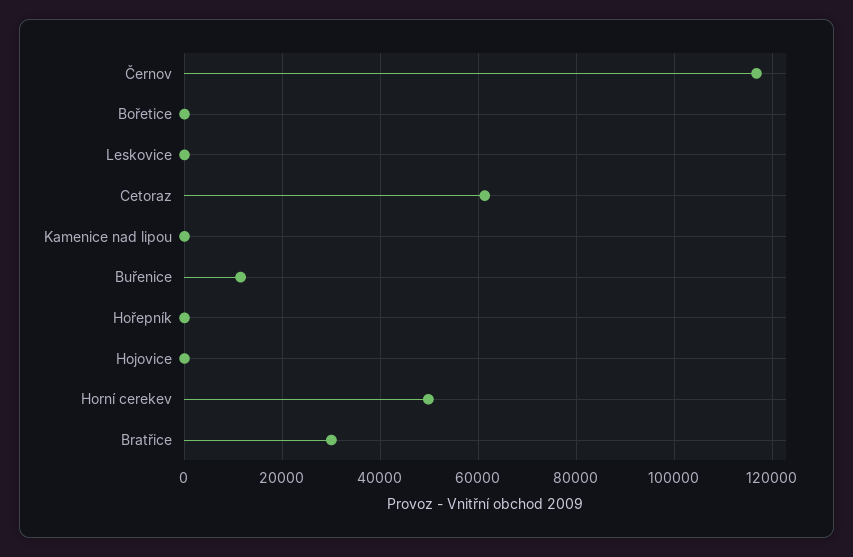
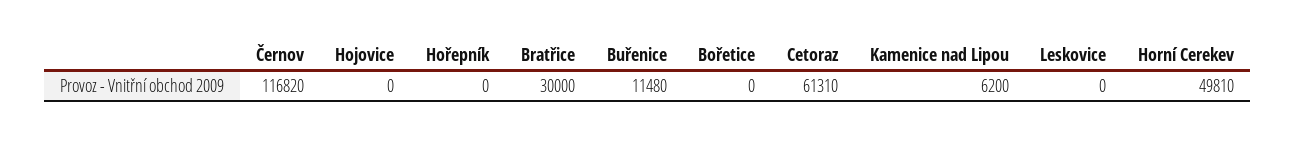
  {
    "Černov": 116820,
    "Bořetice": 0,
    "Leskovice": 0,
    "Cetoraz": 61310,
-   "Kamenice nad lipou": 0,
+   "Kamenice nad lipou": 6200,
    "Buřenice": 11480,
    "Hořepník": 0,
    "Hojovice": 0,
    "Horní cerekev": 49810,
    "Bratřice": 30000
  }

